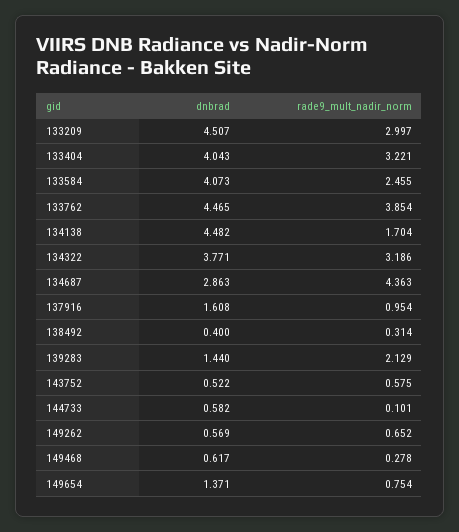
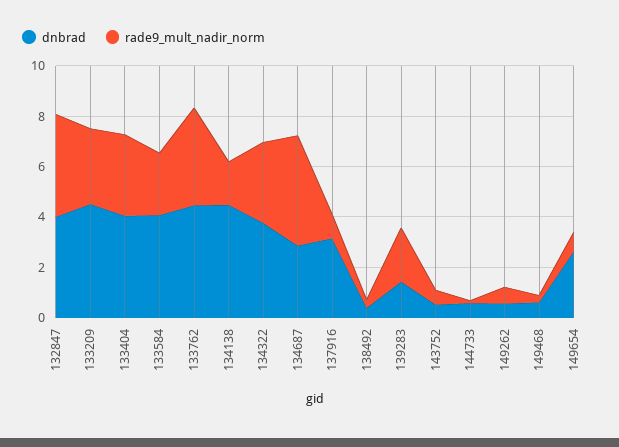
  {
    "dnbrad": {
      "133209": 4.507,
      "133404": 4.043,
      "133584": 4.073,
      "133762": 4.465,
      "134138": 4.482,
      "134322": 3.771,
      "134687": 2.863,
-     "137916": 1.608,
+     "137916": 3,
      "138492": 0.4,
      "139283": 1.44,
      "143752": 0.522,
      "144733": 0.582,
      "149262": 0.569,
      "149468": 0.617,
-     "149654": 1.371
+     "149654": 2.5,
+     "132847": 4
    },
    "rade9_mult_nadir_norm": {
      "133209": 2.997,
      "133404": 3.221,
      "133584": 2.455,
      "133762": 3.854,
      "134138": 1.704,
      "134322": 3.186,
      "134687": 4.363,
      "137916": 0.954,
      "138492": 0.314,
      "139283": 2.129,
      "143752": 0.575,
      "144733": 0.101,
      "149262": 0.652,
      "149468": 0.278,
-     "149654": 0.754
+     "149654": 0.754,
+     "132847": 4
    }
  }

